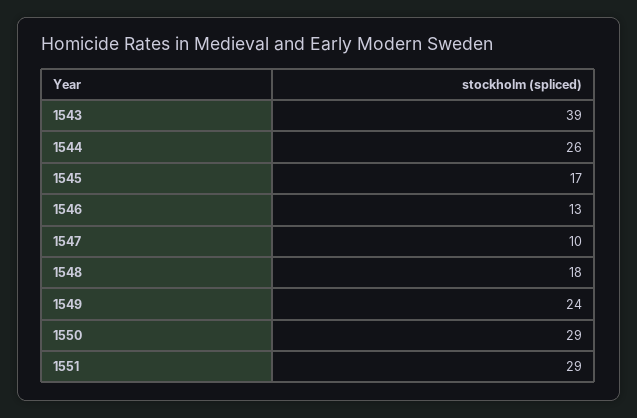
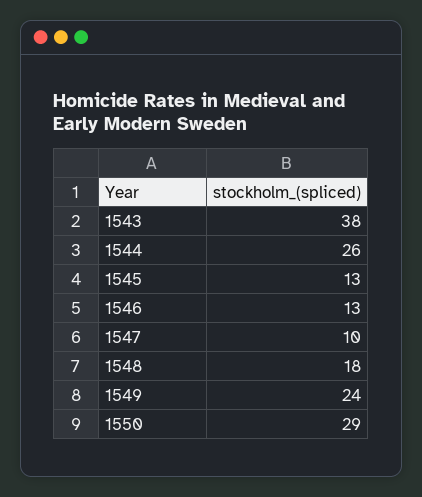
  {
-   "1543": 39,
+   "1543": 38,
    "1544": 26,
-   "1545": 17,
+   "1545": 13,
    "1546": 13,
    "1547": 10,
    "1548": 18,
    "1549": 24,
-   "1550": 29,
+   "1550": 29
-   "1551": 29
  }

